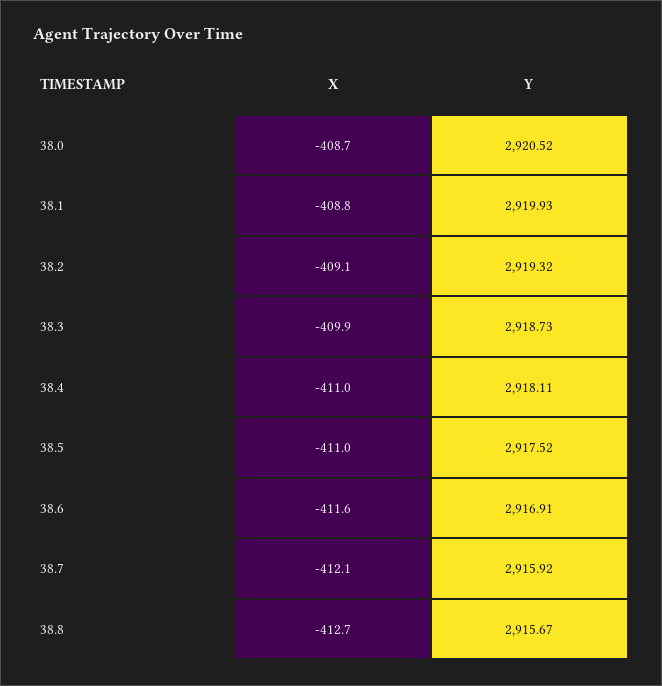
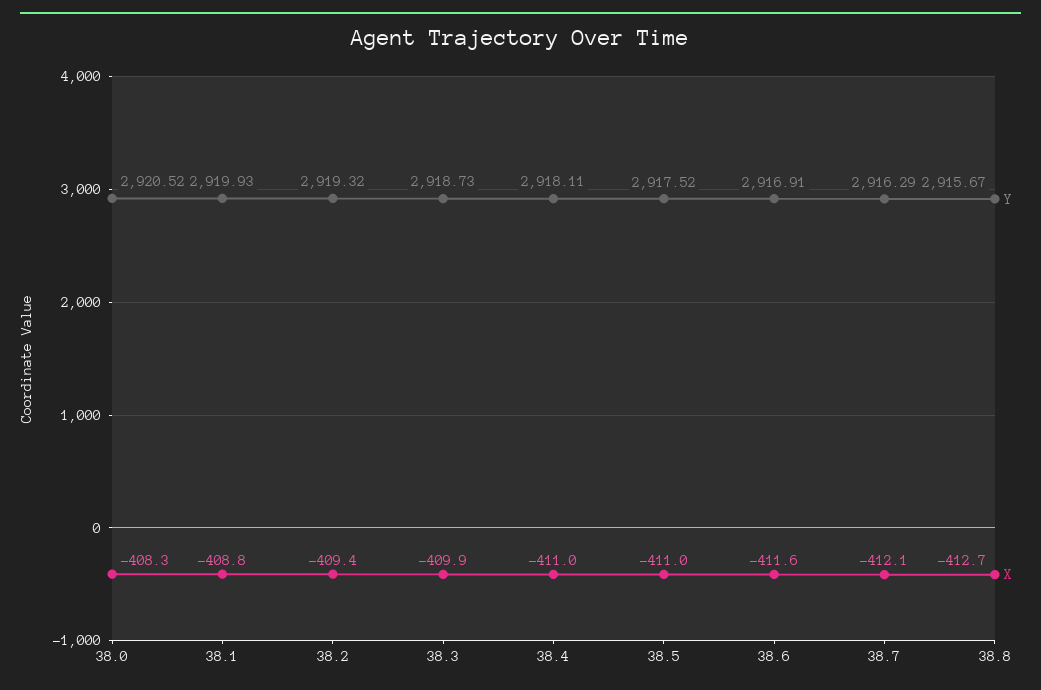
  {
    "X": {
-     "38.0": -408.7,
+     "38.0": -408.3,
      "38.1": -408.8,
-     "38.2": -409.1,
+     "38.2": -409.4,
      "38.3": -409.9,
      "38.4": -411,
      "38.5": -411,
      "38.6": -411.6,
      "38.7": -412.1,
      "38.8": -412.7
    },
    "Y": {
      "38.0": 2920.52,
      "38.1": 2919.93,
      "38.2": 2919.32,
      "38.3": 2918.73,
      "38.4": 2918.11,
      "38.5": 2917.52,
      "38.6": 2916.91,
-     "38.7": 2915.92,
+     "38.7": 2916.29,
      "38.8": 2915.67
    }
  }

